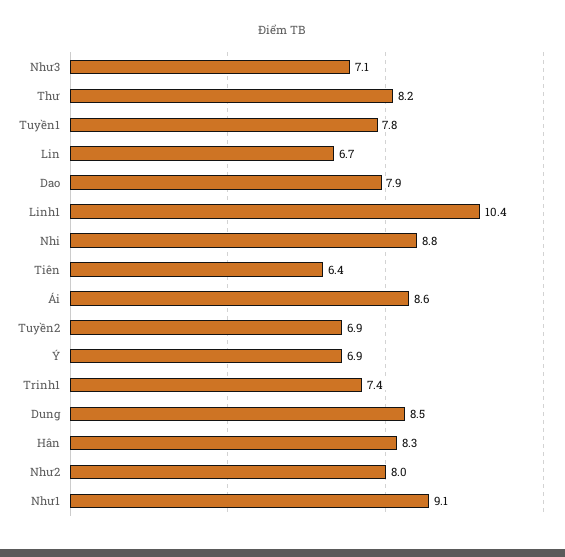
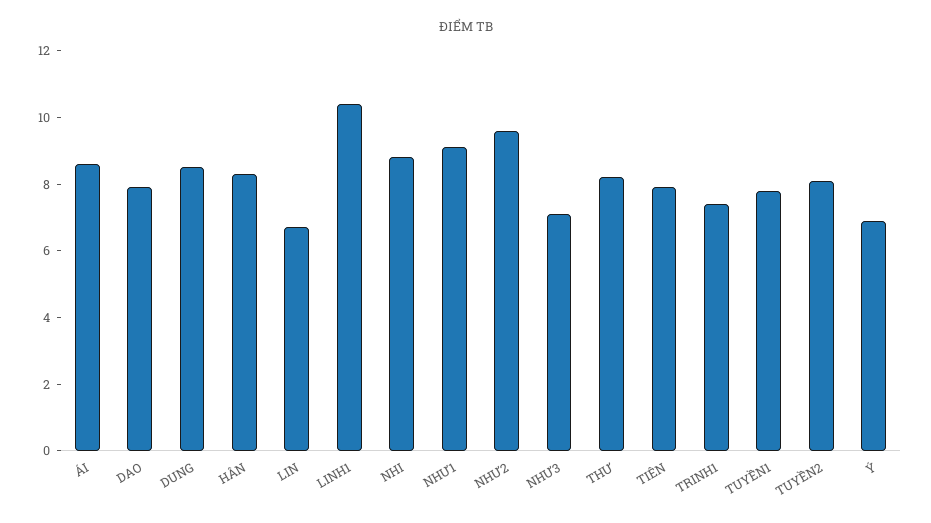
  {
    "Như3": 7.1,
    "Thư": 8.2,
    "Tuyền1": 7.8,
    "Lin": 6.7,
    "Dao": 7.9,
    "Linh1": 10.4,
    "Nhi": 8.8,
-   "Tiên": 6.4,
+   "Tiên": 8,
    "Ái": 8.6,
-   "Tuyền2": 6.9,
+   "Tuyền2": 8,
    "Ý": 6.9,
    "Trinh1": 7.4,
    "Dung": 8.5,
    "Hân": 8.3,
-   "Như2": 8,
+   "Như2": 9.5,
    "Như1": 9.1
  }

